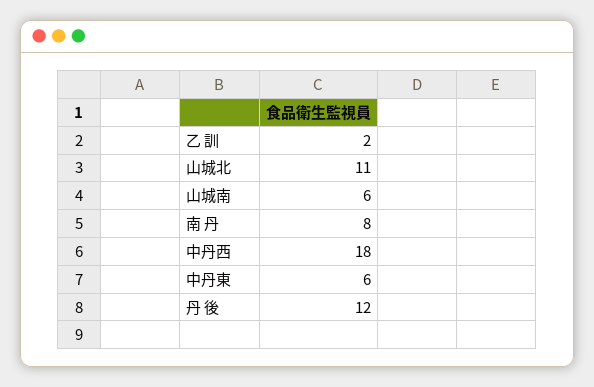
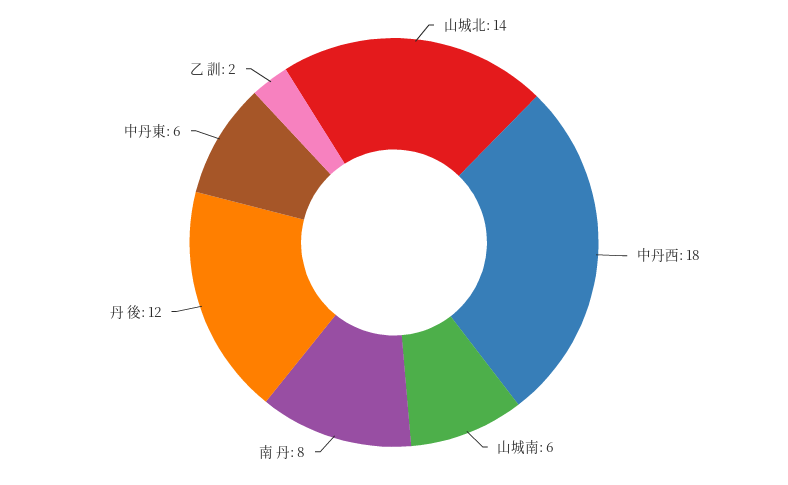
  {
    "乙 訓": 2,
-   "山城北": 11,
+   "山城北": 14,
    "山城南": 6,
    "南 丹": 8,
    "中丹西": 18,
    "中丹東": 6,
    "丹 後": 12
  }

